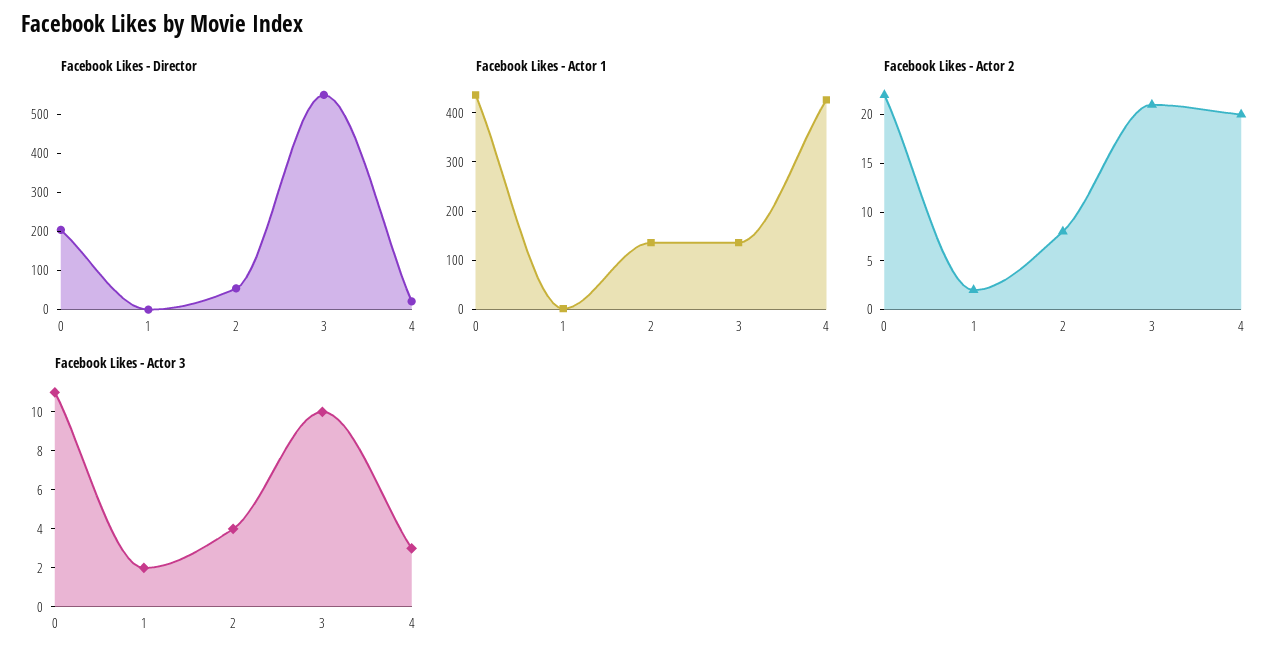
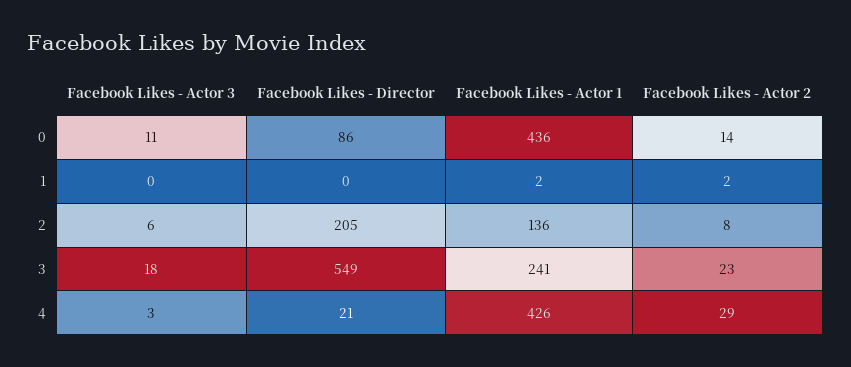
  {
    "Facebook Likes - Director": {
-     "0": 200,
+     "0": 86,
      "1": 0,
-     "2": 50,
+     "2": 205,
      "3": 549,
      "4": 21
    },
    "Facebook Likes - Actor 1": {
      "0": 436,
      "1": 2,
      "2": 136,
-     "3": 140,
+     "3": 241,
      "4": 426
    },
    "Facebook Likes - Actor 2": {
-     "0": 22,
+     "0": 14,
      "1": 2,
      "2": 8,
-     "3": 21,
+     "3": 23,
-     "4": 20
+     "4": 29
    },
    "Facebook Likes - Actor 3": {
      "0": 11,
-     "1": 2,
+     "1": 0,
-     "2": 4,
+     "2": 6,
-     "3": 10,
+     "3": 18,
      "4": 3
    }
  }

